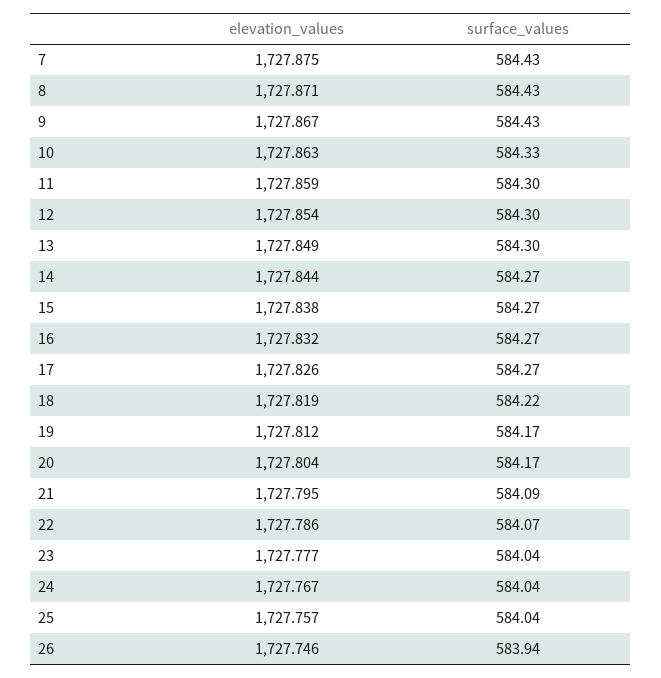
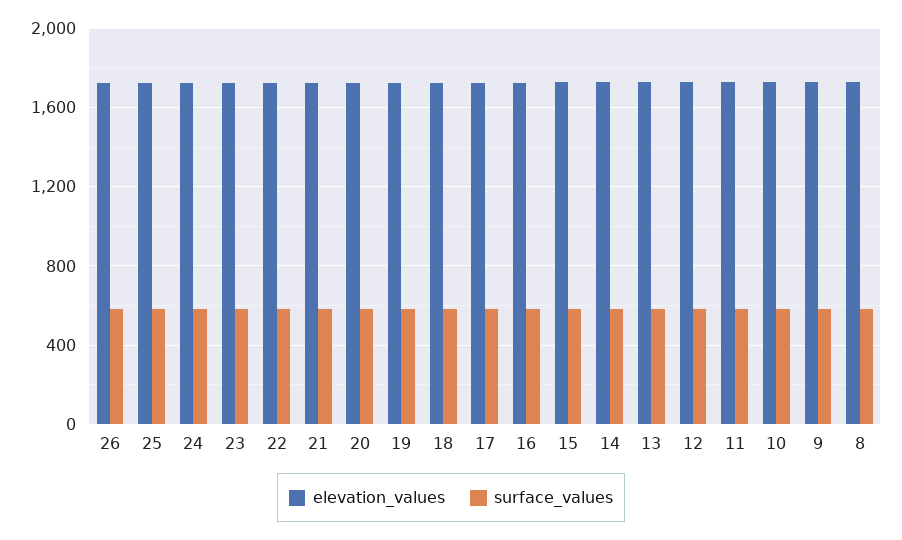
  {
    "elevation_values": {
-     "7": 1727.875,
      "8": 1727.871,
      "9": 1727.867,
      "10": 1727.863,
      "11": 1727.859,
      "12": 1727.854,
      "13": 1727.849,
      "14": 1727.844,
      "15": 1727.838,
      "16": 1727.832,
      "17": 1727.826,
      "18": 1727.819,
      "19": 1727.812,
      "20": 1727.804,
      "21": 1727.795,
      "22": 1727.786,
      "23": 1727.777,
      "24": 1727.767,
      "25": 1727.757,
      "26": 1727.746
    },
    "surface_values": {
-     "7": 584.43,
      "8": 584.43,
      "9": 584.43,
      "10": 584.33,
      "11": 584.3,
      "12": 584.3,
      "13": 584.3,
      "14": 584.27,
      "15": 584.27,
      "16": 584.27,
      "17": 584.27,
      "18": 584.22,
      "19": 584.17,
      "20": 584.17,
      "21": 584.09,
      "22": 584.07,
      "23": 584.04,
      "24": 584.04,
      "25": 584.04,
      "26": 583.94
    }
  }

